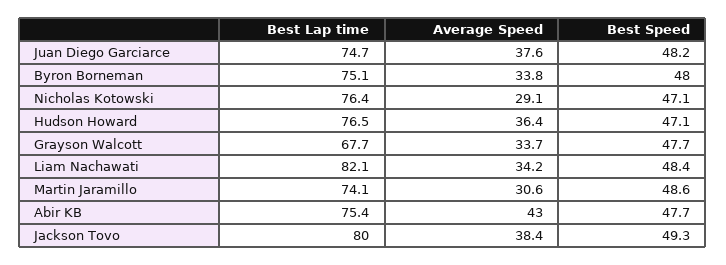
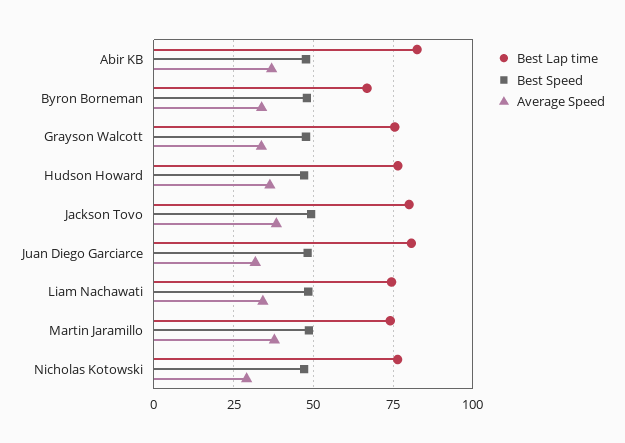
  {
    "Best Lap time": {
-     "Juan Diego Garciarce": 74.7,
+     "Juan Diego Garciarce": 80,
-     "Byron Borneman": 75.1,
+     "Byron Borneman": 67.5,
      "Nicholas Kotowski": 76.4,
      "Hudson Howard": 76.5,
-     "Grayson Walcott": 67.7,
+     "Grayson Walcott": 75,
-     "Liam Nachawati": 82.1,
+     "Liam Nachawati": 75,
      "Martin Jaramillo": 74.1,
-     "Abir KB": 75.4,
+     "Abir KB": 82.5,
      "Jackson Tovo": 80
    },
    "Average Speed": {
-     "Juan Diego Garciarce": 37.6,
+     "Juan Diego Garciarce": 32.5,
      "Byron Borneman": 33.8,
      "Nicholas Kotowski": 29.1,
      "Hudson Howard": 36.4,
      "Grayson Walcott": 33.7,
      "Liam Nachawati": 34.2,
-     "Martin Jaramillo": 30.6,
+     "Martin Jaramillo": 37.5,
-     "Abir KB": 43,
+     "Abir KB": 37.5,
      "Jackson Tovo": 38.4
    },
    "Best Speed": {
      "Juan Diego Garciarce": 48.2,
      "Byron Borneman": 48,
      "Nicholas Kotowski": 47.1,
      "Hudson Howard": 47.1,
      "Grayson Walcott": 47.7,
      "Liam Nachawati": 48.4,
      "Martin Jaramillo": 48.6,
      "Abir KB": 47.7,
      "Jackson Tovo": 49.3
    }
  }

